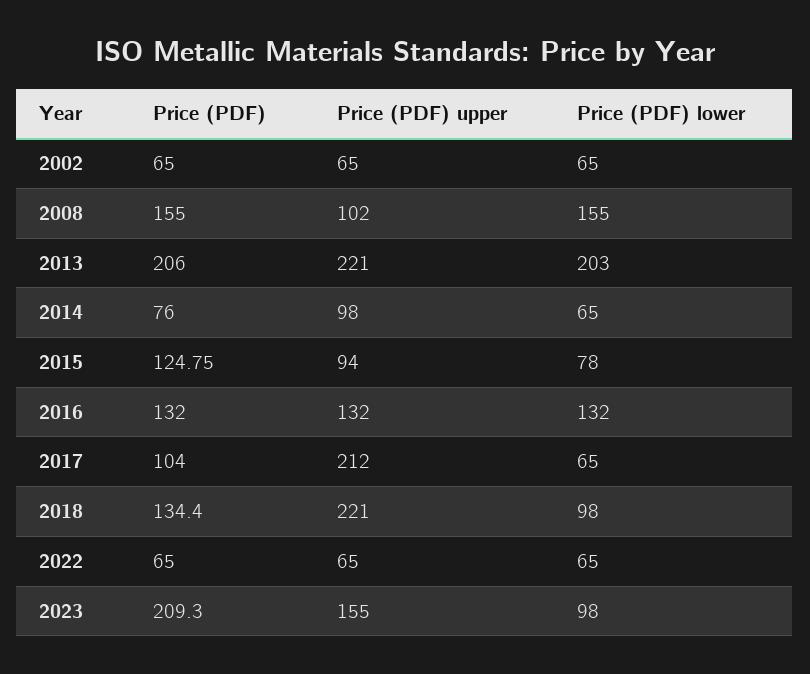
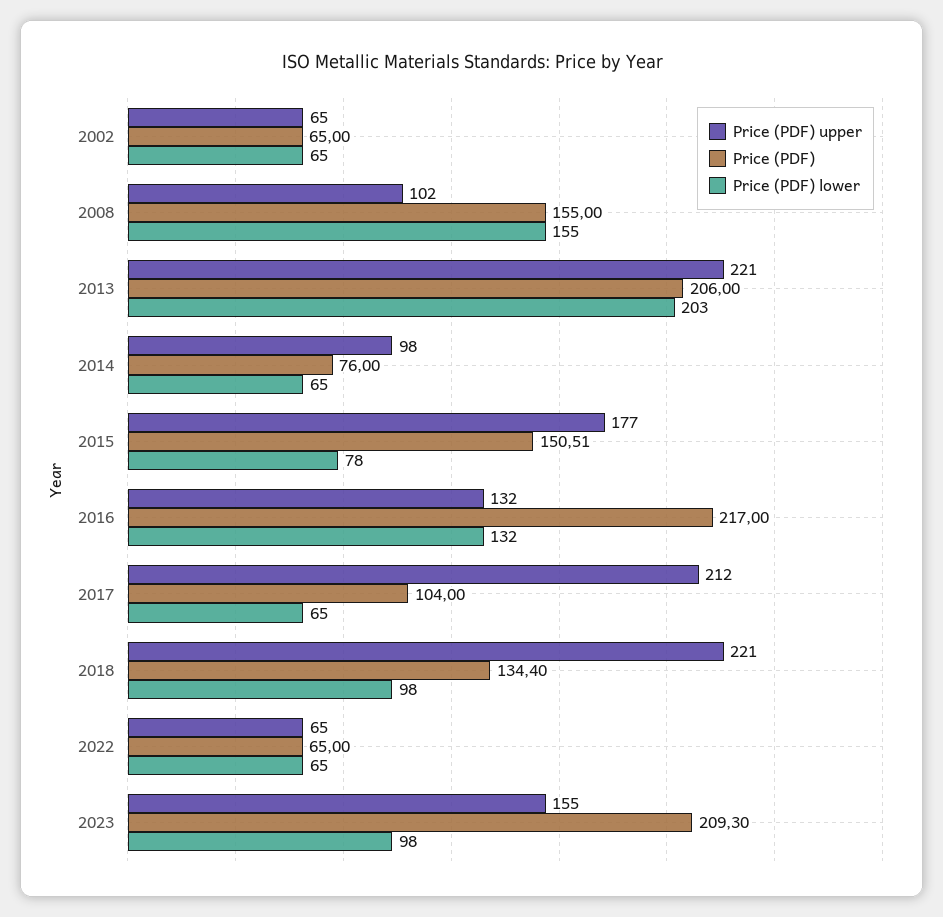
  {
    "Price (PDF)": {
      "2002": 65,
      "2008": 155,
      "2013": 206,
      "2014": 76,
-     "2015": 124.75,
+     "2015": 150.51,
-     "2016": 132,
+     "2016": 217,
      "2017": 104,
      "2018": 134.4,
      "2022": 65,
      "2023": 209.3
    },
    "Price (PDF) upper": {
      "2002": 65,
      "2008": 102,
      "2013": 221,
      "2014": 98,
-     "2015": 94,
+     "2015": 177,
      "2016": 132,
      "2017": 212,
      "2018": 221,
      "2022": 65,
      "2023": 155
    },
    "Price (PDF) lower": {
      "2002": 65,
      "2008": 155,
      "2013": 203,
      "2014": 65,
      "2015": 78,
      "2016": 132,
      "2017": 65,
      "2018": 98,
      "2022": 65,
      "2023": 98
    }
  }

